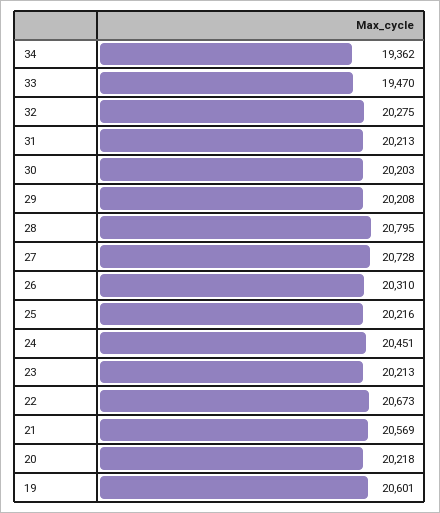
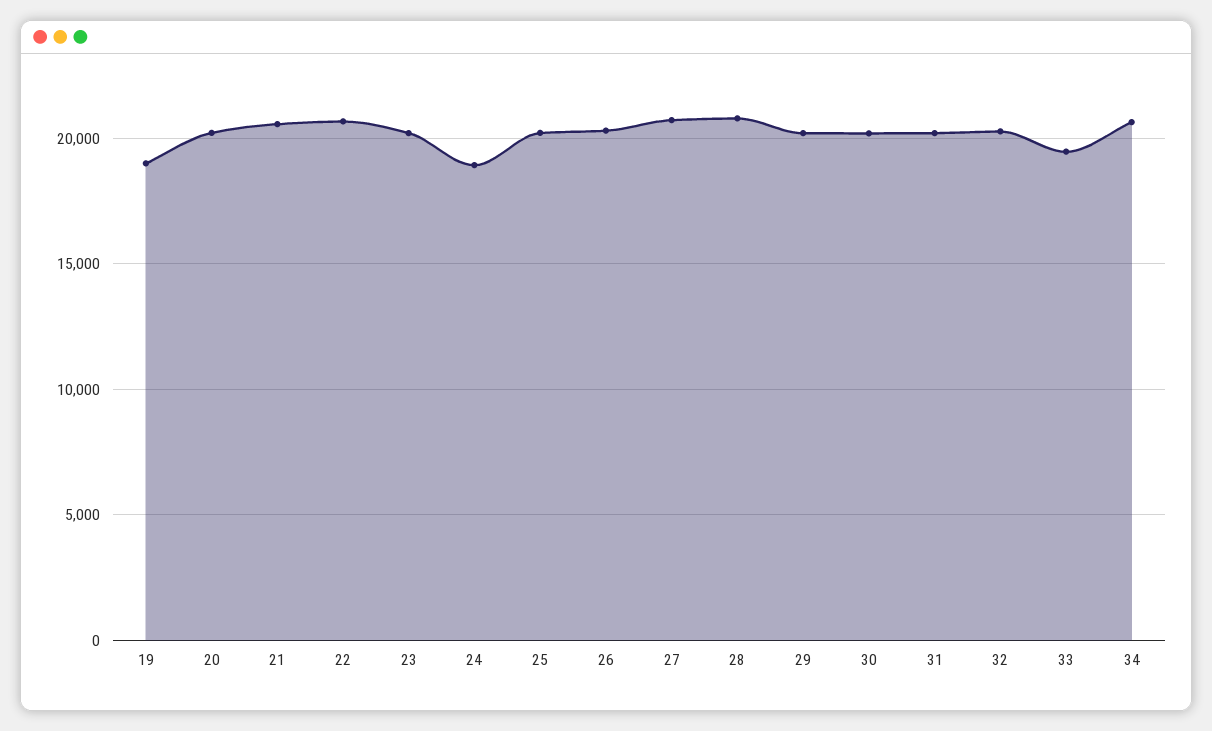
  {
-   "34": 19362,
+   "34": 20500,
    "33": 19470,
    "32": 20275,
    "31": 20213,
    "30": 20203,
    "29": 20208,
    "28": 20795,
    "27": 20728,
    "26": 20310,
    "25": 20216,
-   "24": 20451,
+   "24": 19000,
    "23": 20213,
    "22": 20673,
    "21": 20569,
    "20": 20218,
-   "19": 20601
+   "19": 19000
  }

